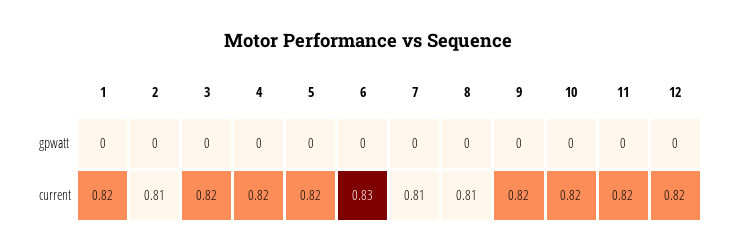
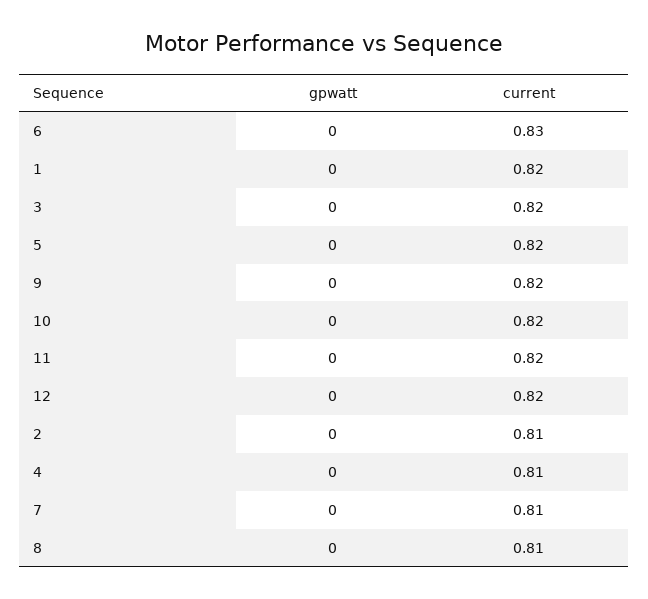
  {
    "1": {
      "gpwatt": 0,
      "current": 0.82
    },
    "2": {
      "gpwatt": 0,
      "current": 0.81
    },
    "3": {
      "gpwatt": 0,
      "current": 0.82
    },
    "4": {
      "gpwatt": 0,
-     "current": 0.82
+     "current": 0.81
    },
    "5": {
      "gpwatt": 0,
      "current": 0.82
    },
    "6": {
      "gpwatt": 0,
      "current": 0.83
    },
    "7": {
      "gpwatt": 0,
      "current": 0.81
    },
    "8": {
      "gpwatt": 0,
      "current": 0.81
    },
    "9": {
      "gpwatt": 0,
      "current": 0.82
    },
    "10": {
      "gpwatt": 0,
      "current": 0.82
    },
    "11": {
      "gpwatt": 0,
      "current": 0.82
    },
    "12": {
      "gpwatt": 0,
      "current": 0.82
    }
  }

